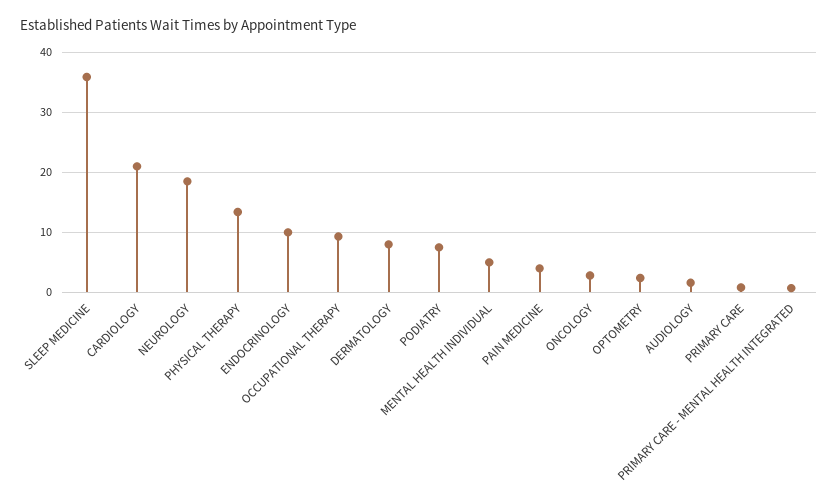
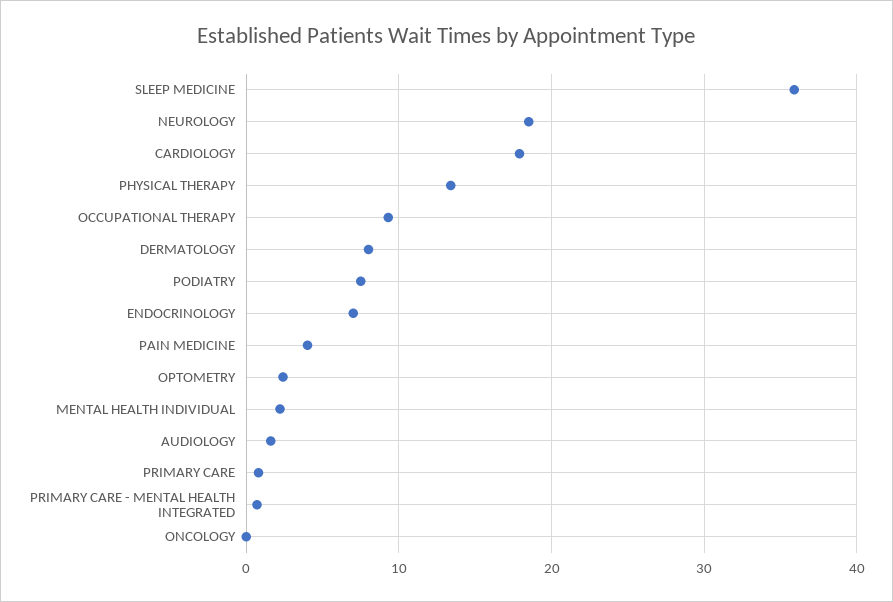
  {
    "SLEEP MEDICINE": 36,
-   "CARDIOLOGY": 21,
+   "CARDIOLOGY": 18,
    "NEUROLOGY": 19,
    "PHYSICAL THERAPY": 13,
-   "ENDOCRINOLOGY": 10,
+   "ENDOCRINOLOGY": 7,
    "OCCUPATIONAL THERAPY": 9,
    "DERMATOLOGY": 8,
    "PODIATRY": 8,
-   "MENTAL HEALTH INDIVIDUAL": 5,
+   "MENTAL HEALTH INDIVIDUAL": 2,
    "PAIN MEDICINE": 4,
-   "ONCOLOGY": 3,
+   "ONCOLOGY": 0,
    "OPTOMETRY": 2,
    "AUDIOLOGY": 2,
    "PRIMARY CARE": 1,
    "PRIMARY CARE - MENTAL HEALTH INTEGRATED": 1
  }

